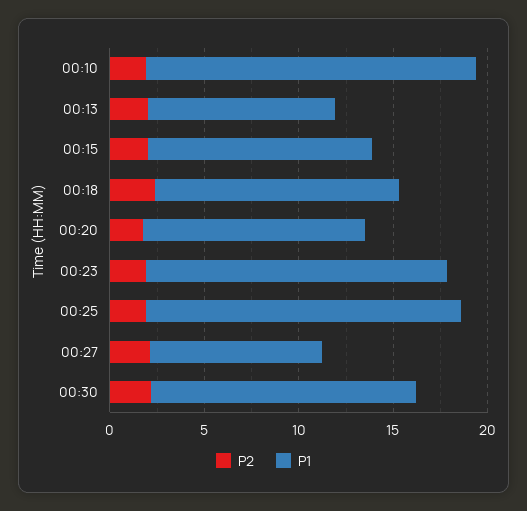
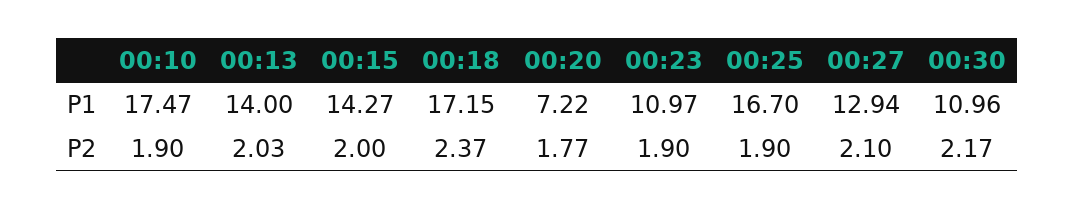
  {
    "P2": {
      "00:10": 1.9,
      "00:13": 2.03,
      "00:15": 2,
      "00:18": 2.37,
      "00:20": 1.77,
      "00:23": 1.9,
      "00:25": 1.9,
      "00:27": 2.1,
      "00:30": 2.17
    },
    "P1": {
      "00:10": 17.47,
-     "00:13": 10,
+     "00:13": 14,
-     "00:15": 12,
+     "00:15": 14.27,
-     "00:18": 13,
+     "00:18": 17.15,
-     "00:20": 12,
+     "00:20": 7.22,
-     "00:23": 16,
+     "00:23": 10.97,
      "00:25": 16.7,
-     "00:27": 9,
+     "00:27": 12.94,
-     "00:30": 14
+     "00:30": 10.96
    }
  }

